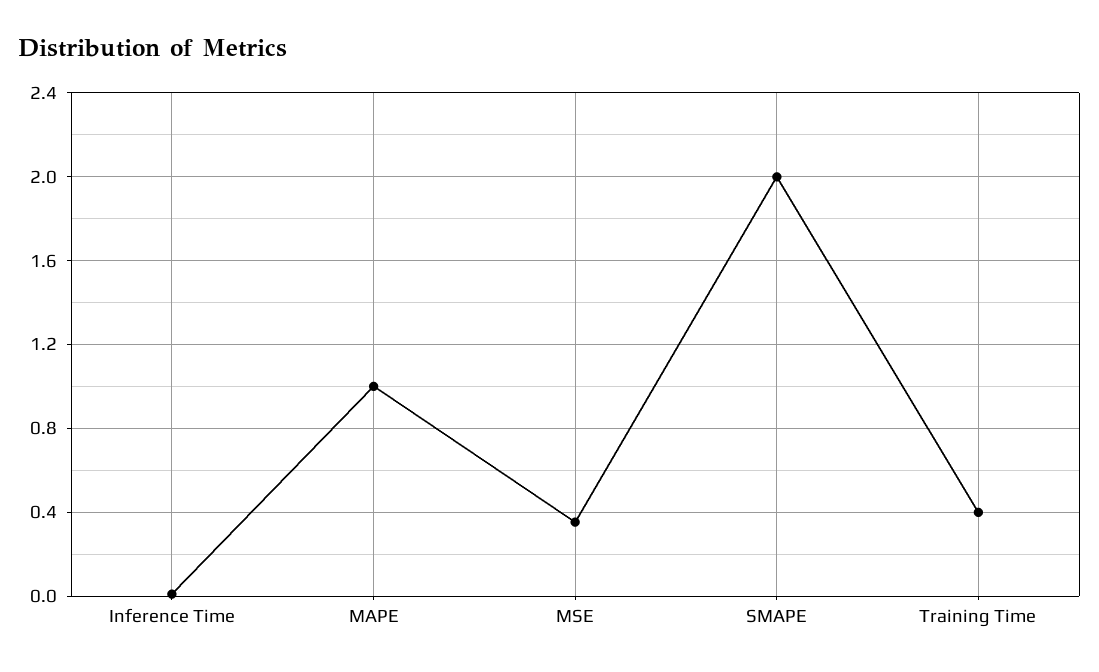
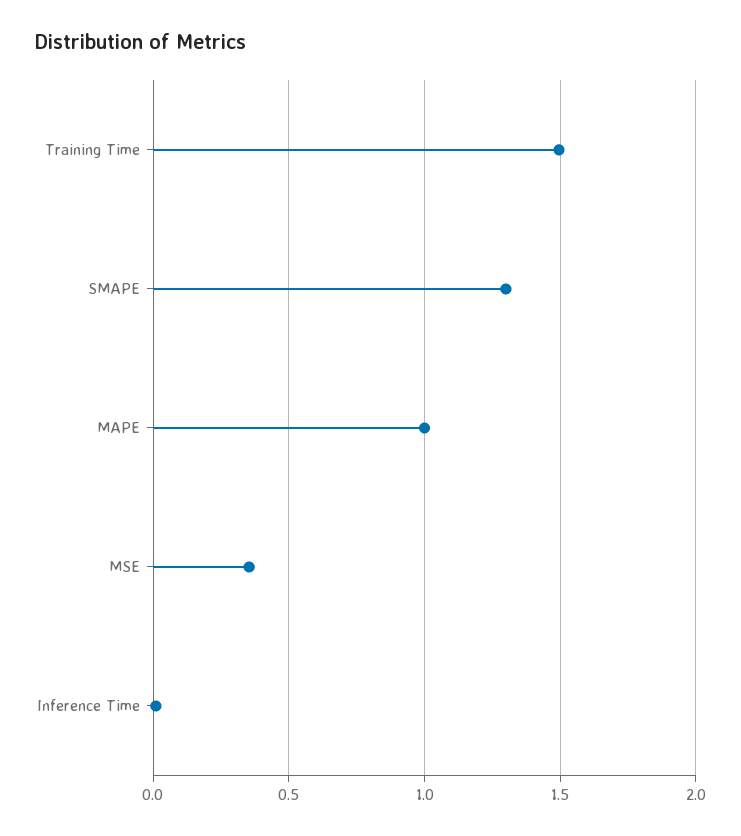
  {
    "Inference Time": 0,
    "MAPE": 1,
    "MSE": 0.35,
-   "SMAPE": 2,
+   "SMAPE": 1.3,
-   "Training Time": 0.4
+   "Training Time": 1.5
  }

